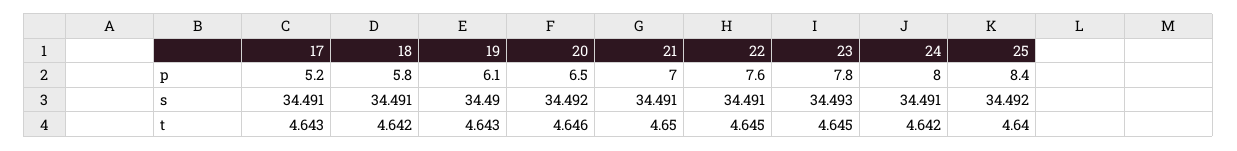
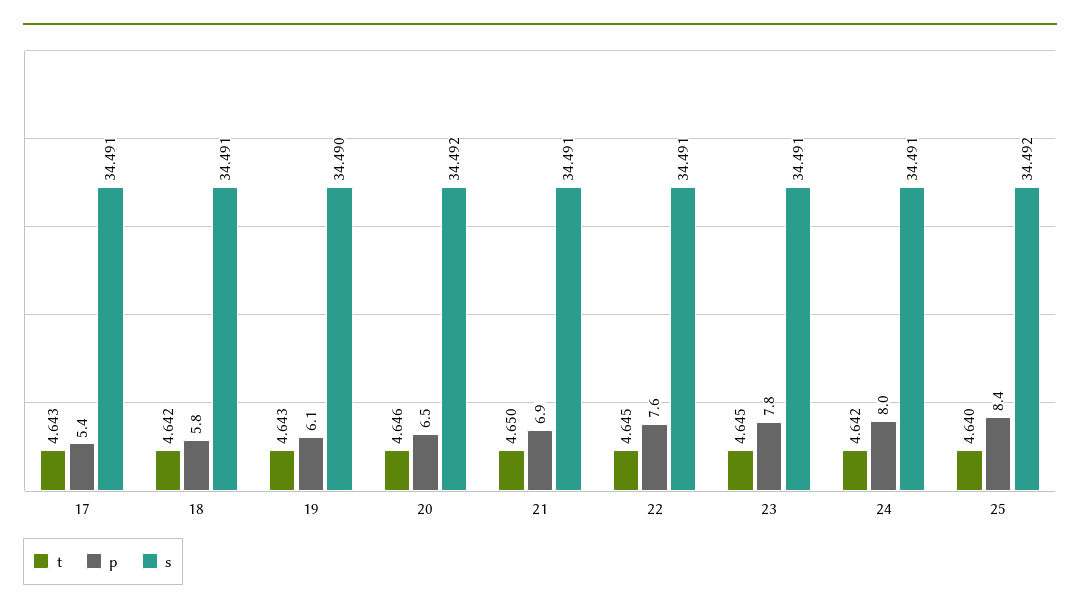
  {
    "p": {
-     "17": 5.2,
+     "17": 5.4,
      "18": 5.8,
      "19": 6.1,
      "20": 6.5,
-     "21": 7,
+     "21": 6.9,
      "22": 7.6,
      "23": 7.8,
      "24": 8,
      "25": 8.4
    },
    "s": {
      "17": 34.491,
      "18": 34.491,
      "19": 34.49,
      "20": 34.492,
      "21": 34.491,
      "22": 34.491,
-     "23": 34.493,
+     "23": 34.491,
      "24": 34.491,
      "25": 34.492
    },
    "t": {
      "17": 4.643,
      "18": 4.642,
      "19": 4.643,
      "20": 4.646,
      "21": 4.65,
      "22": 4.645,
      "23": 4.645,
      "24": 4.642,
      "25": 4.64
    }
  }

